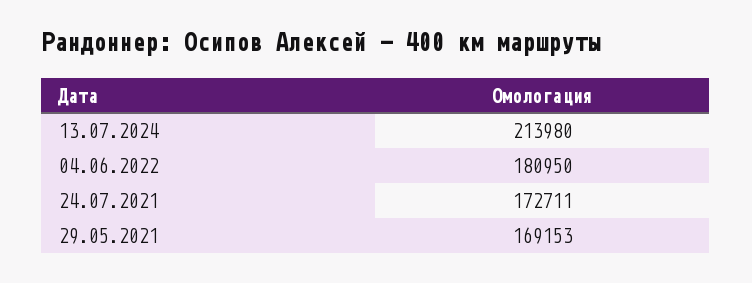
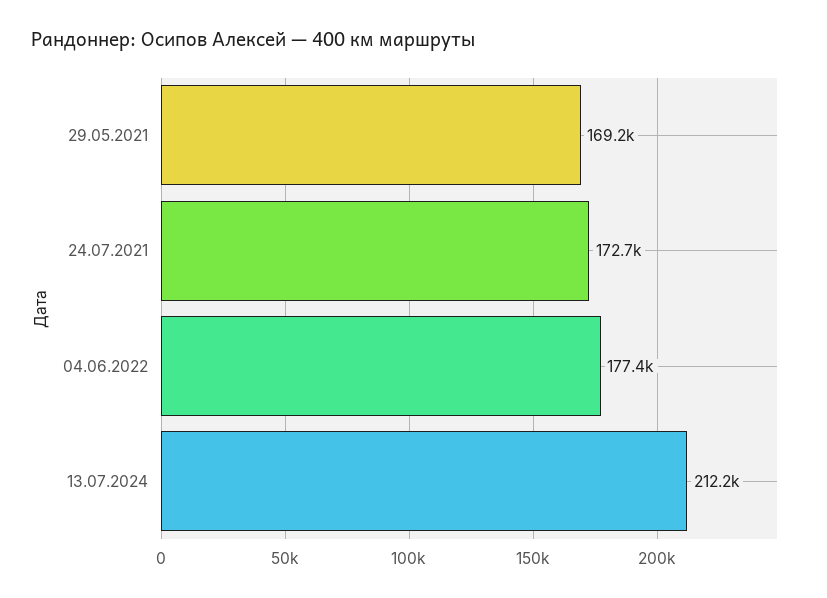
  {
-   "13.07.2024": 213980,
+   "13.07.2024": 212200,
-   "04.06.2022": 180950,
+   "04.06.2022": 177400,
    "24.07.2021": 172711,
    "29.05.2021": 169153
  }

